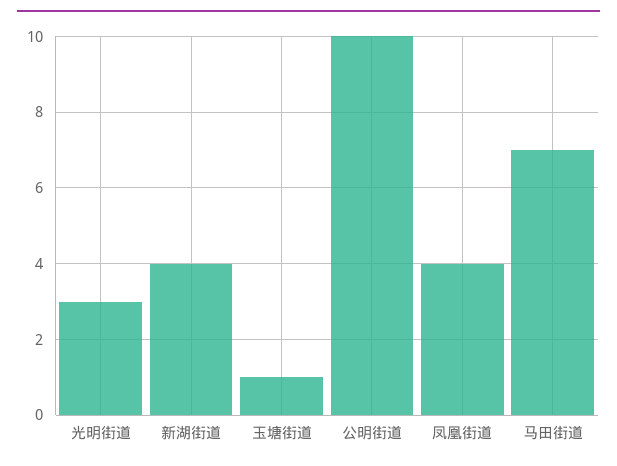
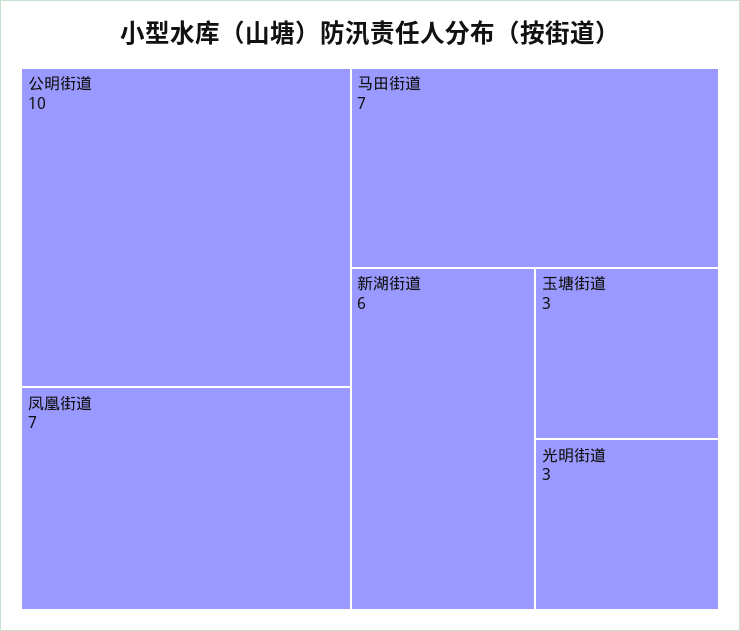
  {
    "光明街道": 3,
-   "新湖街道": 4,
+   "新湖街道": 6,
-   "玉塘街道": 1,
+   "玉塘街道": 3,
    "公明街道": 10,
-   "凤凰街道": 4,
+   "凤凰街道": 7,
    "马田街道": 7
  }

